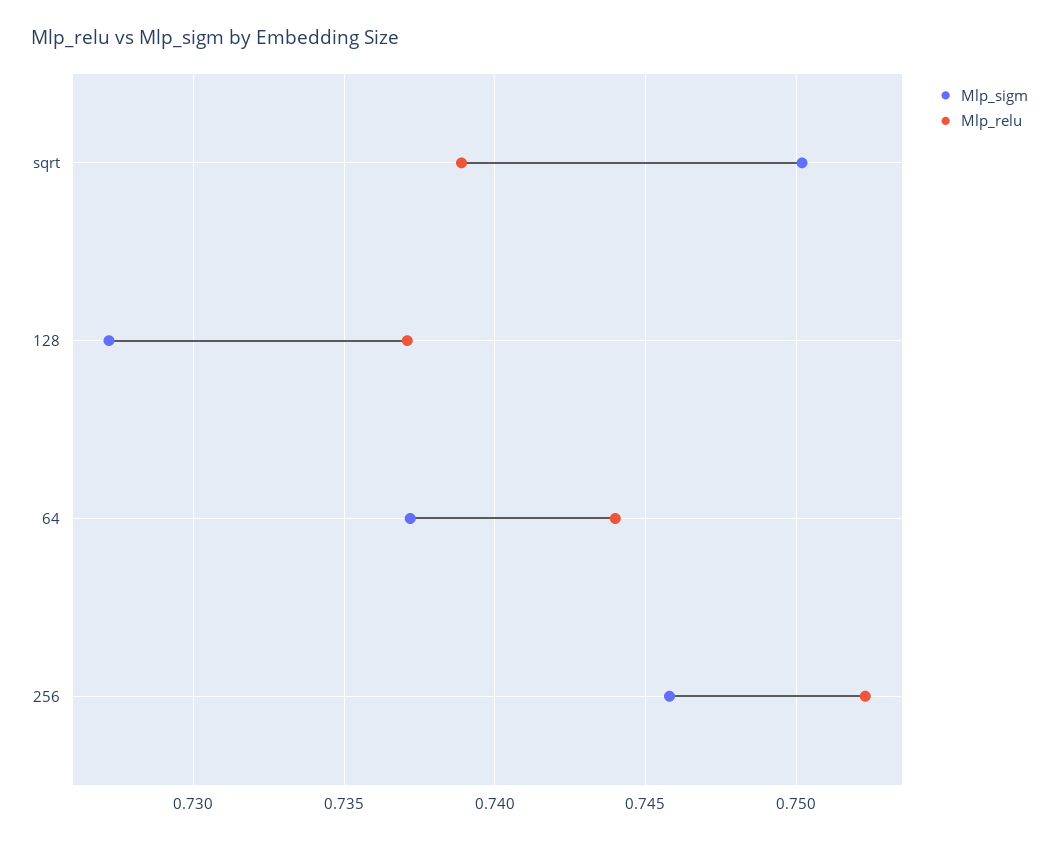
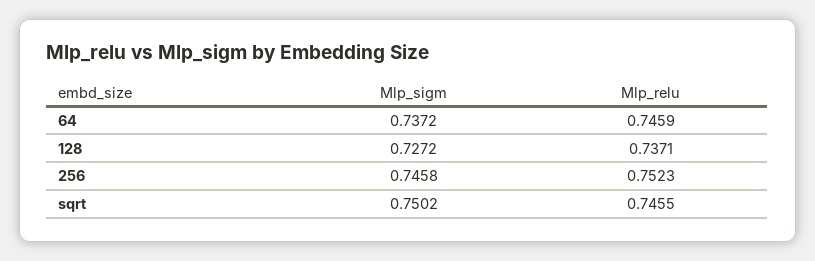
  {
    "Mlp_sigm": {
      "sqrt": 0.7502,
      "128": 0.7272,
      "64": 0.7372,
      "256": 0.7458
    },
    "Mlp_relu": {
-     "sqrt": 0.739,
+     "sqrt": 0.7455,
      "128": 0.7371,
-     "64": 0.744,
+     "64": 0.7459,
      "256": 0.7523
    }
  }

